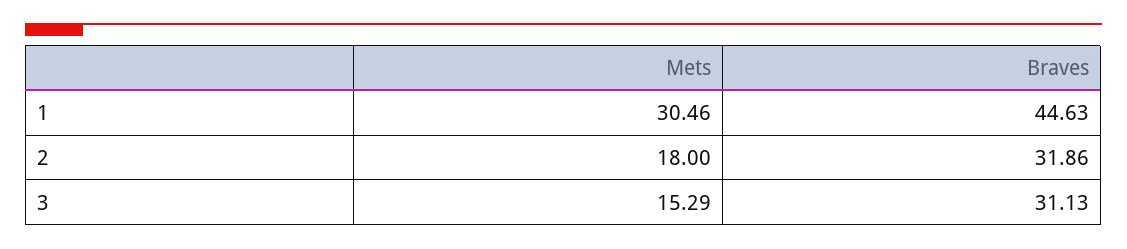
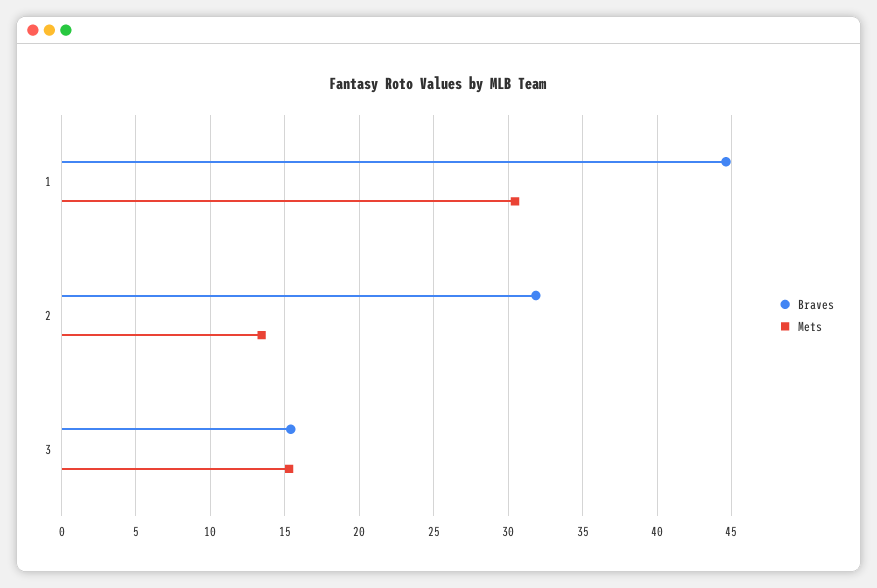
  {
    "Mets": {
      "1": 30.46,
-     "2": 18,
+     "2": 13.5,
      "3": 15.29
    },
    "Braves": {
      "1": 44.63,
      "2": 31.86,
-     "3": 31.13
+     "3": 15.5
    }
  }

